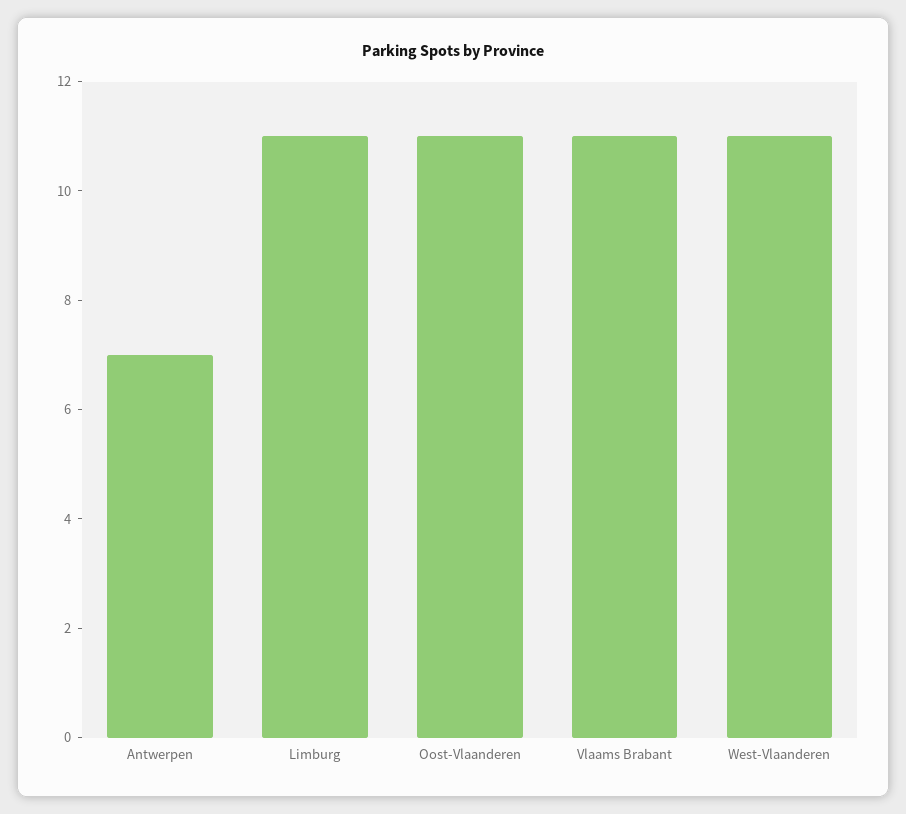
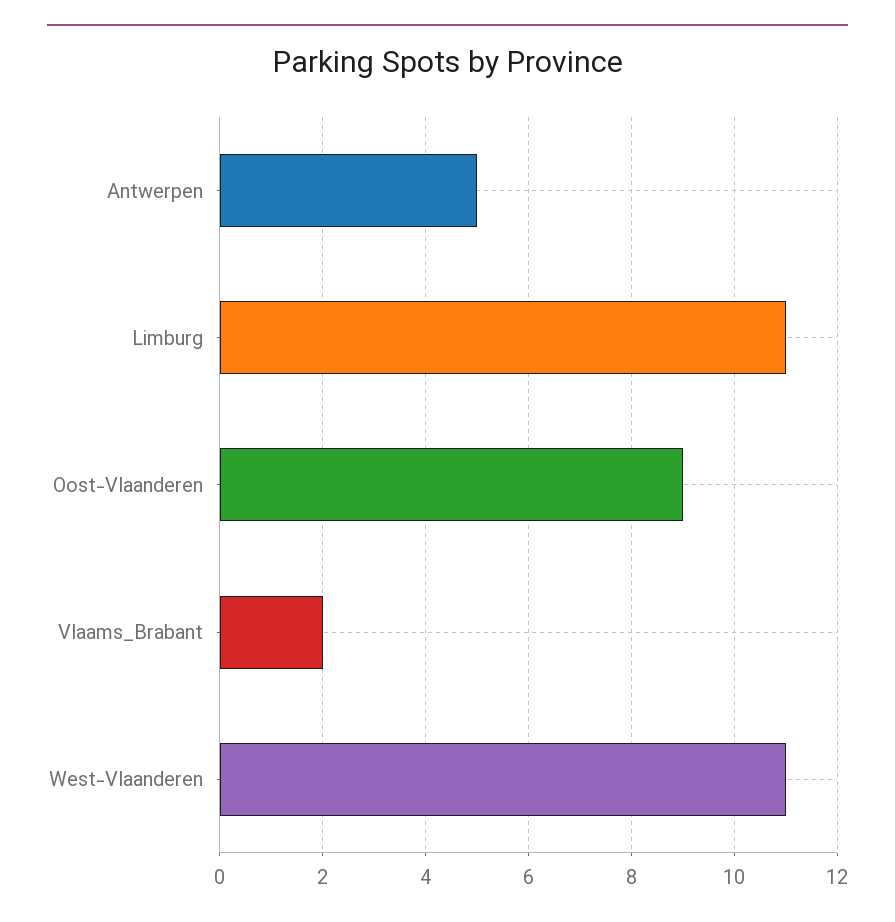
  {
-   "Antwerpen": 7,
+   "Antwerpen": 5,
    "Limburg": 11,
-   "Oost-Vlaanderen": 11,
+   "Oost-Vlaanderen": 9,
-   "Vlaams Brabant": 11,
+   "Vlaams Brabant": 2,
    "West-Vlaanderen": 11
  }

